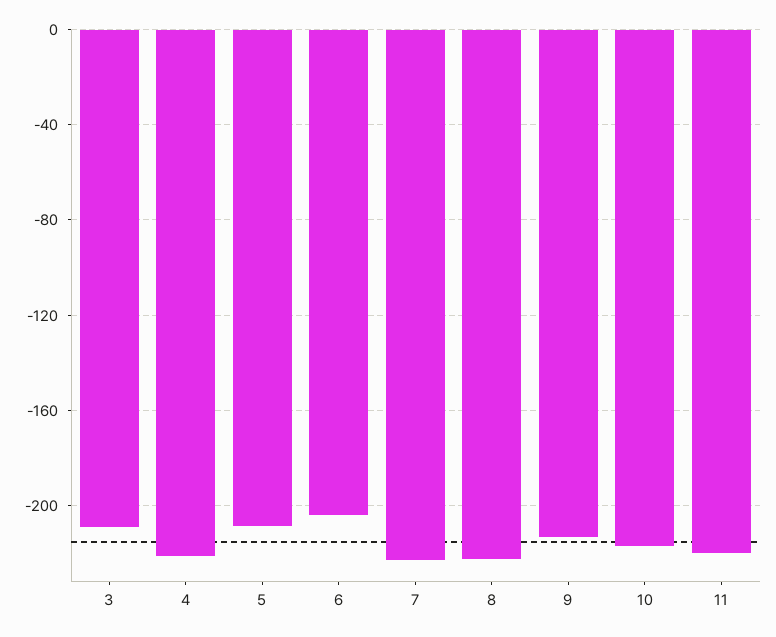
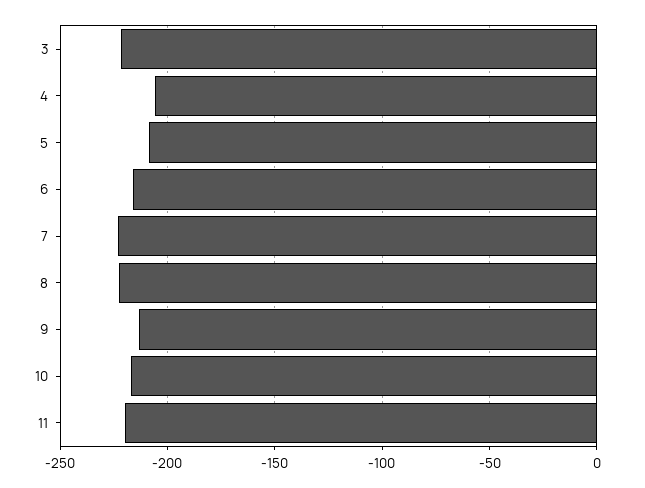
  {
-   "3": -210,
+   "3": -220,
-   "4": -220,
+   "4": -205,
    "5": -210,
-   "6": -205,
+   "6": -215,
    "7": -225,
    "8": -225,
    "9": -215,
    "10": -215,
    "11": -220
  }

